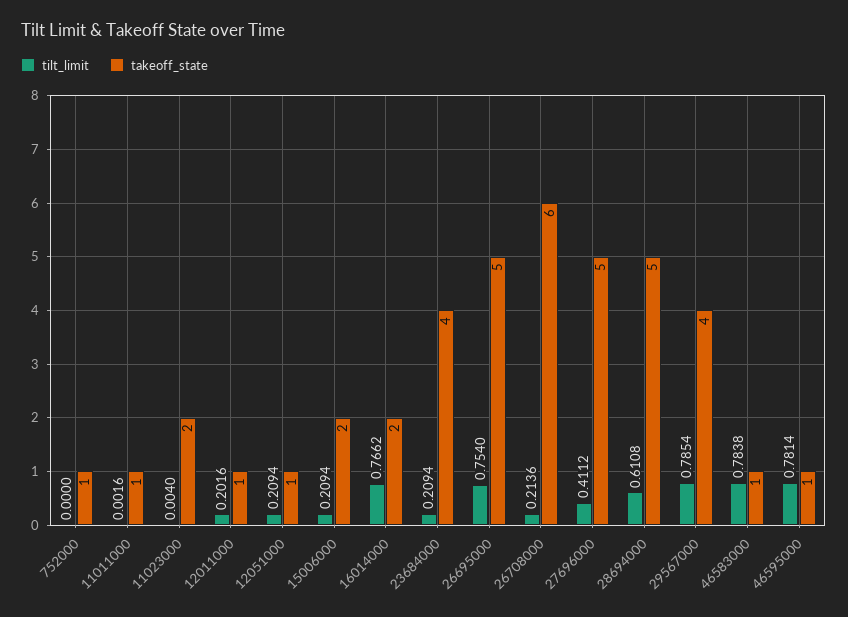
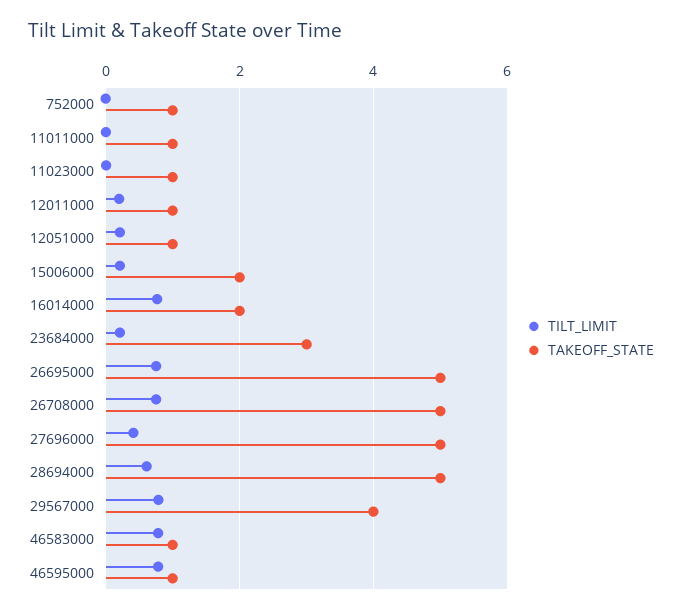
  {
    "tilt_limit": {
      "752000": 0,
      "11011000": 0.0016,
      "11023000": 0.004,
      "12011000": 0.2016,
      "12051000": 0.2094,
      "15006000": 0.2094,
      "16014000": 0.7662,
      "23684000": 0.2094,
      "26695000": 0.754,
-     "26708000": 0.2136,
+     "26708000": 0.8,
      "27696000": 0.4112,
      "28694000": 0.6108,
      "29567000": 0.7854,
      "46583000": 0.7838,
      "46595000": 0.7814
    },
    "takeoff_state": {
      "752000": 1,
      "11011000": 1,
-     "11023000": 2,
+     "11023000": 1,
      "12011000": 1,
      "12051000": 1,
      "15006000": 2,
      "16014000": 2,
-     "23684000": 4,
+     "23684000": 3,
      "26695000": 5,
-     "26708000": 6,
+     "26708000": 5,
      "27696000": 5,
      "28694000": 5,
      "29567000": 4,
      "46583000": 1,
      "46595000": 1
    }
  }

